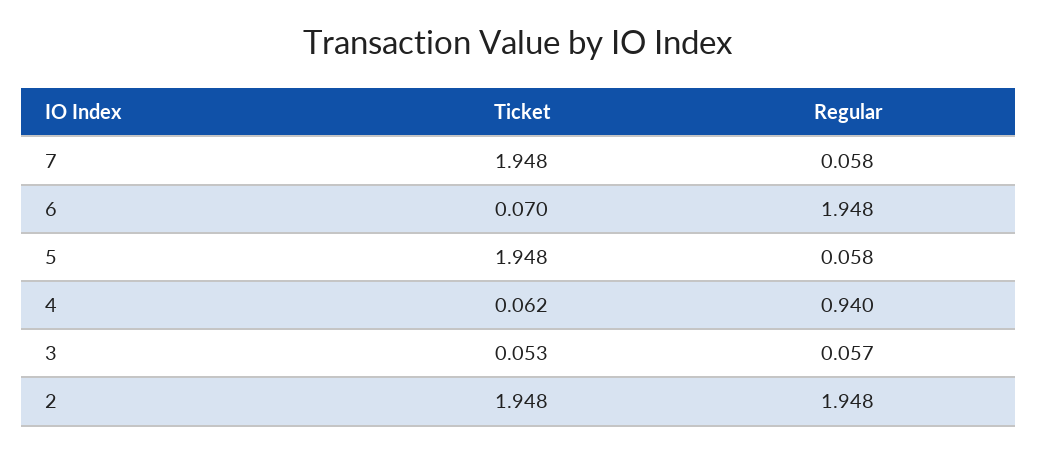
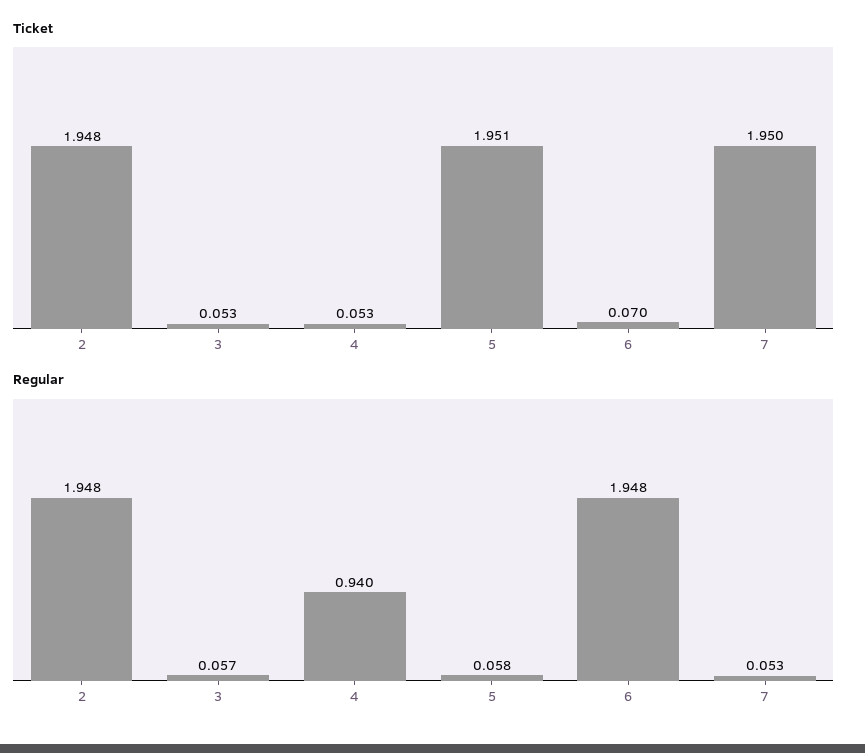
  {
    "Ticket": {
-     "7": 1.948,
+     "7": 1.95,
      "6": 0.07,
-     "5": 1.948,
+     "5": 1.951,
-     "4": 0.062,
+     "4": 0.053,
      "3": 0.053,
      "2": 1.948
    },
    "Regular": {
-     "7": 0.058,
+     "7": 0.053,
      "6": 1.948,
      "5": 0.058,
      "4": 0.94,
      "3": 0.057,
      "2": 1.948
    }
  }

